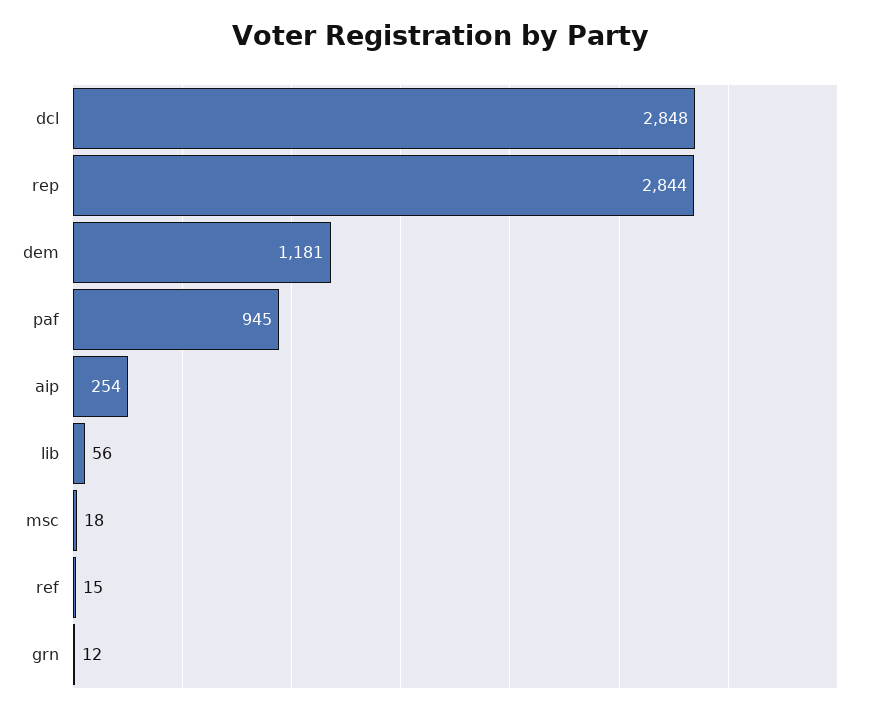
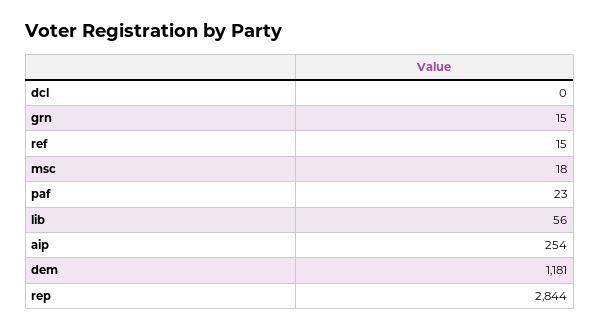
  {
-   "dcl": 2848,
+   "dcl": 0,
    "rep": 2844,
    "dem": 1181,
-   "paf": 945,
+   "paf": 23,
    "aip": 254,
    "lib": 56,
    "msc": 18,
    "ref": 15,
-   "grn": 12
+   "grn": 15
  }

